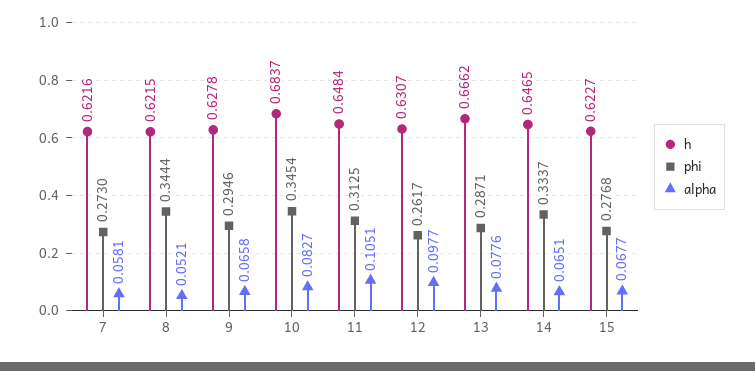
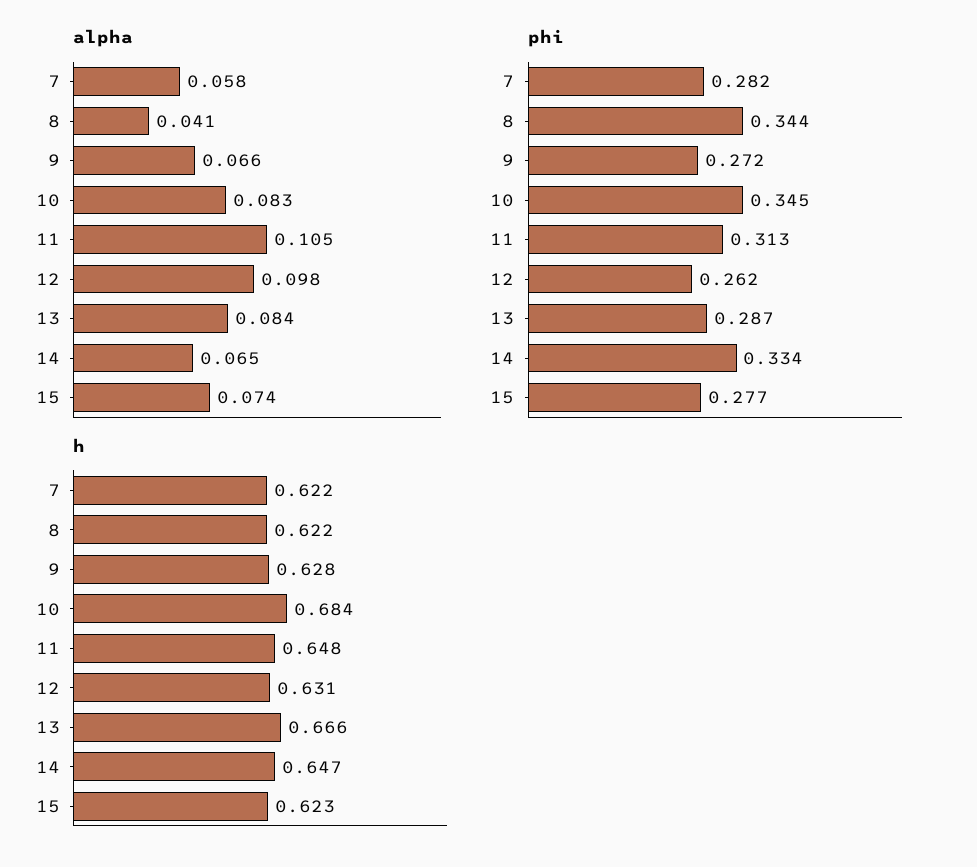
  {
    "h": {
      "7": 0.6216,
      "8": 0.6215,
      "9": 0.6278,
      "10": 0.6837,
      "11": 0.6484,
      "12": 0.6307,
      "13": 0.6662,
      "14": 0.6465,
      "15": 0.6227
    },
    "phi": {
-     "7": 0.273,
+     "7": 0.282,
      "8": 0.3444,
-     "9": 0.2946,
+     "9": 0.272,
      "10": 0.3454,
      "11": 0.3125,
      "12": 0.2617,
      "13": 0.2871,
      "14": 0.3337,
      "15": 0.2768
    },
    "alpha": {
      "7": 0.0581,
-     "8": 0.0521,
+     "8": 0.041,
      "9": 0.0658,
      "10": 0.0827,
      "11": 0.1051,
      "12": 0.0977,
-     "13": 0.0776,
+     "13": 0.084,
      "14": 0.0651,
-     "15": 0.0677
+     "15": 0.074
    }
  }

